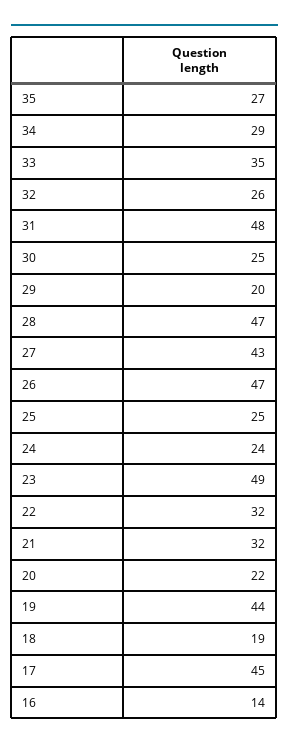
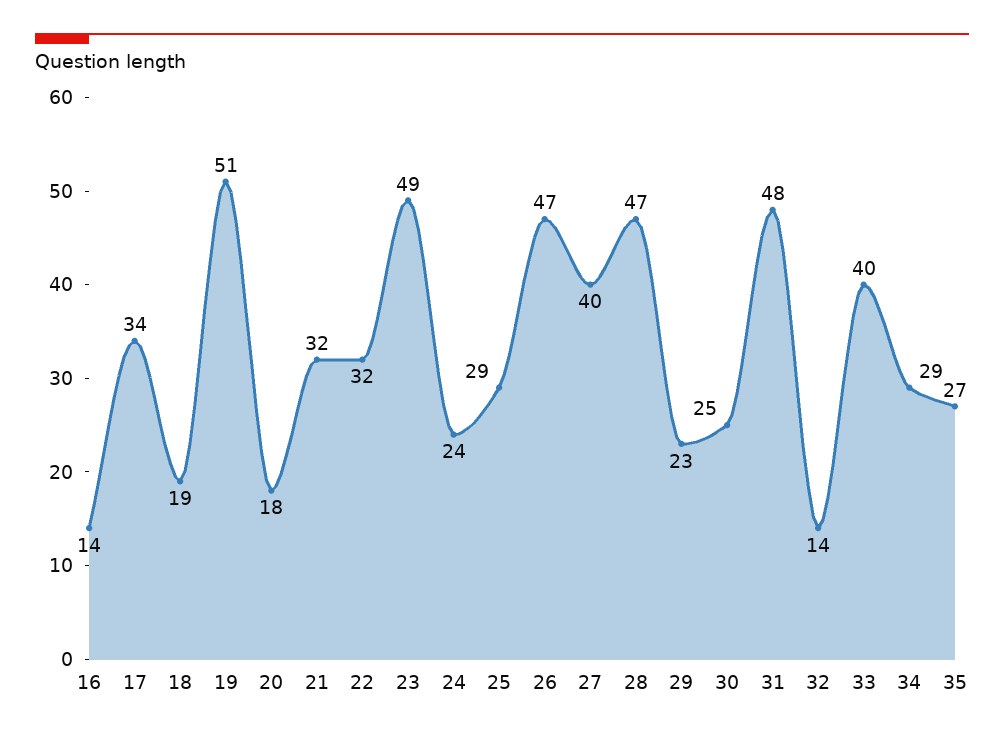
  {
    "35": 27,
    "34": 29,
-   "33": 35,
+   "33": 40,
-   "32": 26,
+   "32": 14,
    "31": 48,
    "30": 25,
-   "29": 20,
+   "29": 23,
    "28": 47,
-   "27": 43,
+   "27": 40,
    "26": 47,
-   "25": 25,
+   "25": 29,
    "24": 24,
    "23": 49,
    "22": 32,
    "21": 32,
-   "20": 22,
+   "20": 18,
-   "19": 44,
+   "19": 51,
    "18": 19,
-   "17": 45,
+   "17": 34,
    "16": 14
  }

